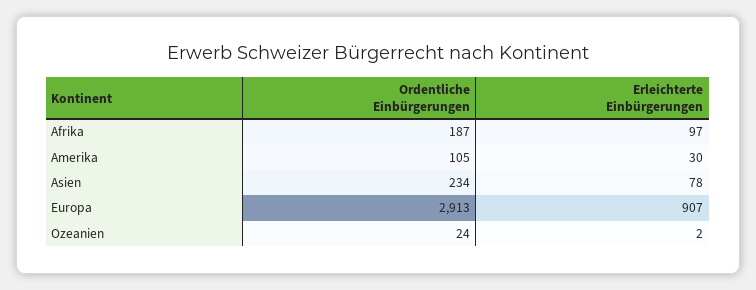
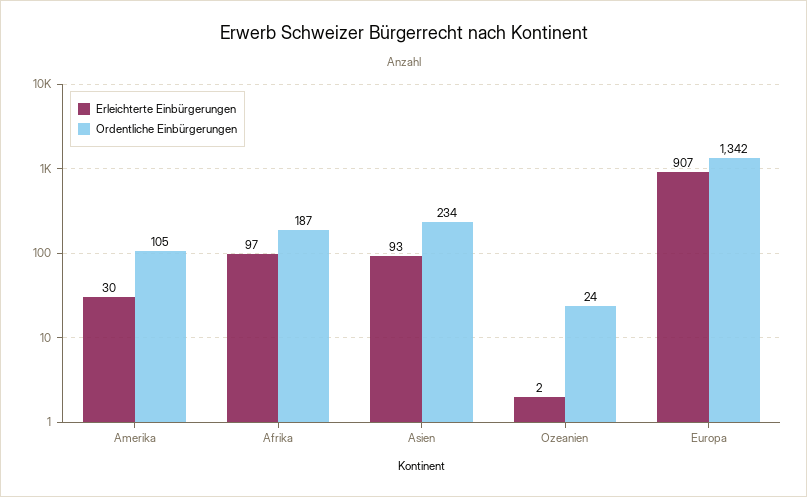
  {
    "Ordentliche Einbürgerungen": {
      "Afrika": 187,
      "Amerika": 105,
      "Asien": 234,
-     "Europa": 2913,
+     "Europa": 1342,
      "Ozeanien": 24
    },
    "Erleichterte Einbürgerungen": {
      "Afrika": 97,
      "Amerika": 30,
-     "Asien": 78,
+     "Asien": 93,
      "Europa": 907,
      "Ozeanien": 2
    }
  }

